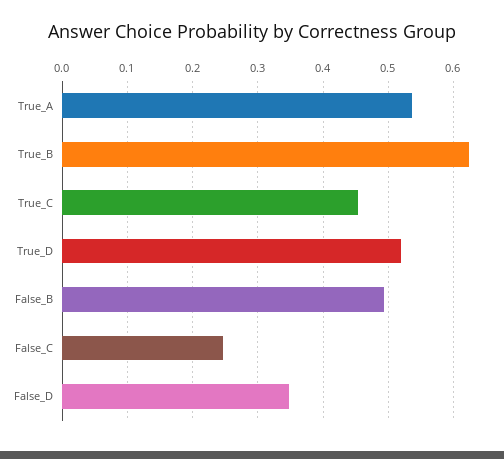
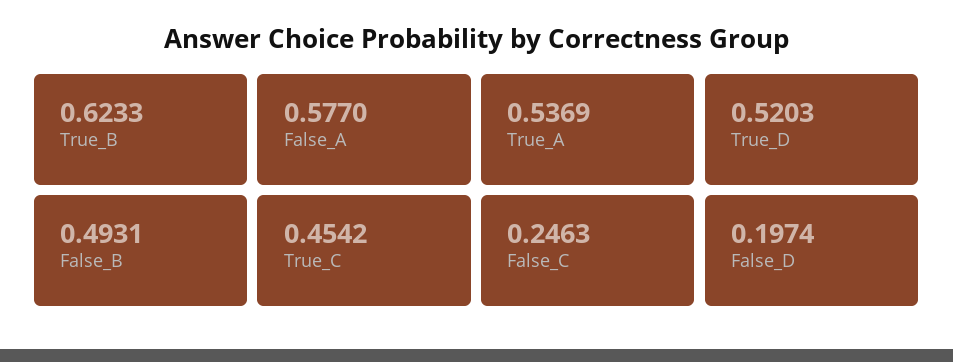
  {
    "True_A": 0.5369,
    "True_B": 0.6233,
    "True_C": 0.4542,
    "True_D": 0.5203,
    "False_B": 0.4931,
    "False_C": 0.2463,
-   "False_D": 0.35
+   "False_D": 0.1974,
+   "False_A": 0.577
  }

